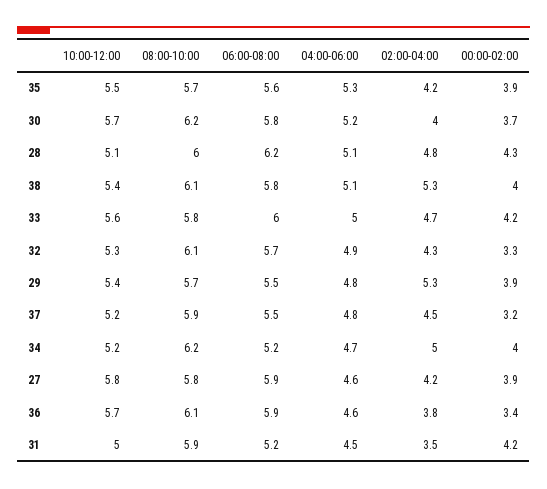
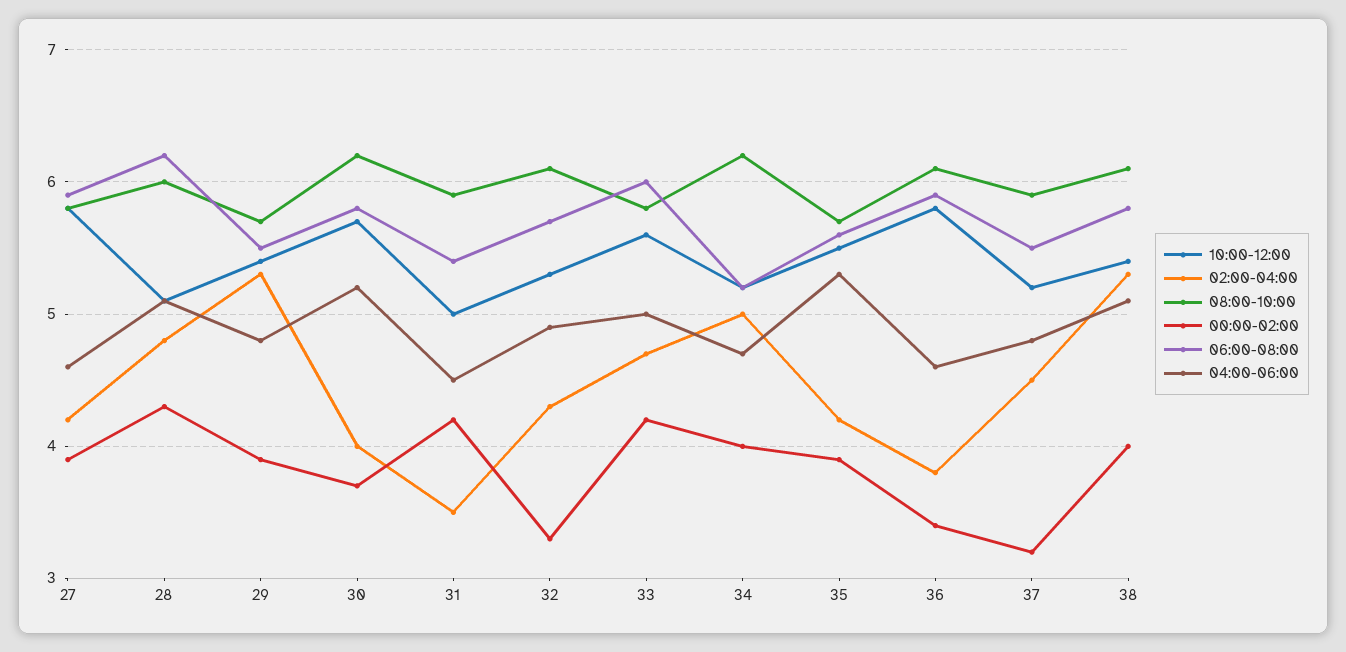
  {
    "10:00-12:00": {
      "35": 5.5,
      "30": 5.7,
      "28": 5.1,
      "38": 5.4,
      "33": 5.6,
      "32": 5.3,
      "29": 5.4,
      "37": 5.2,
      "34": 5.2,
      "27": 5.8,
-     "36": 5.7,
+     "36": 5.8,
      "31": 5
    },
    "08:00-10:00": {
      "35": 5.7,
      "30": 6.2,
      "28": 6,
      "38": 6.1,
      "33": 5.8,
      "32": 6.1,
      "29": 5.7,
      "37": 5.9,
      "34": 6.2,
      "27": 5.8,
      "36": 6.1,
      "31": 5.9
    },
    "06:00-08:00": {
      "35": 5.6,
      "30": 5.8,
      "28": 6.2,
      "38": 5.8,
      "33": 6,
      "32": 5.7,
      "29": 5.5,
      "37": 5.5,
      "34": 5.2,
      "27": 5.9,
      "36": 5.9,
-     "31": 5.2
+     "31": 5.4
    },
    "04:00-06:00": {
      "35": 5.3,
      "30": 5.2,
      "28": 5.1,
      "38": 5.1,
      "33": 5,
      "32": 4.9,
      "29": 4.8,
      "37": 4.8,
      "34": 4.7,
      "27": 4.6,
      "36": 4.6,
      "31": 4.5
    },
    "02:00-04:00": {
      "35": 4.2,
      "30": 4,
      "28": 4.8,
      "38": 5.3,
      "33": 4.7,
      "32": 4.3,
      "29": 5.3,
      "37": 4.5,
      "34": 5,
      "27": 4.2,
      "36": 3.8,
      "31": 3.5
    },
    "00:00-02:00": {
      "35": 3.9,
      "30": 3.7,
      "28": 4.3,
      "38": 4,
      "33": 4.2,
      "32": 3.3,
      "29": 3.9,
      "37": 3.2,
      "34": 4,
      "27": 3.9,
      "36": 3.4,
      "31": 4.2
    }
  }

